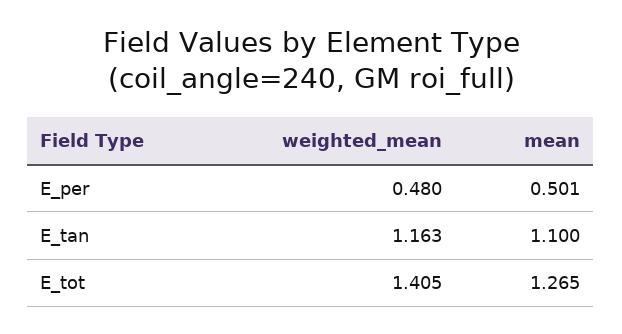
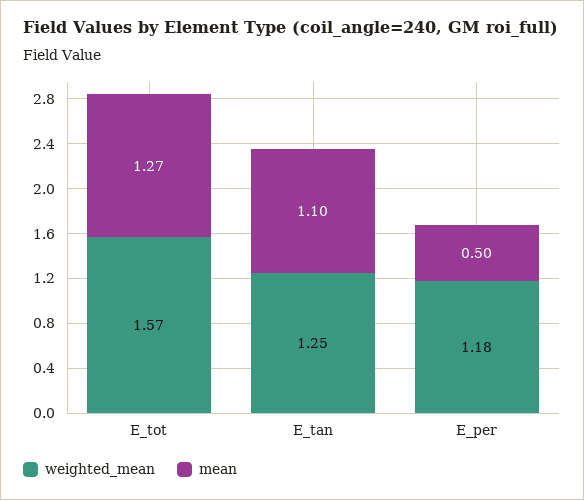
  {
    "weighted_mean": {
-     "E_per": 0.48,
+     "E_per": 1.18,
-     "E_tan": 1.163,
+     "E_tan": 1.25,
-     "E_tot": 1.405
+     "E_tot": 1.57
    },
    "mean": {
      "E_per": 0.501,
      "E_tan": 1.1,
      "E_tot": 1.265
    }
  }

